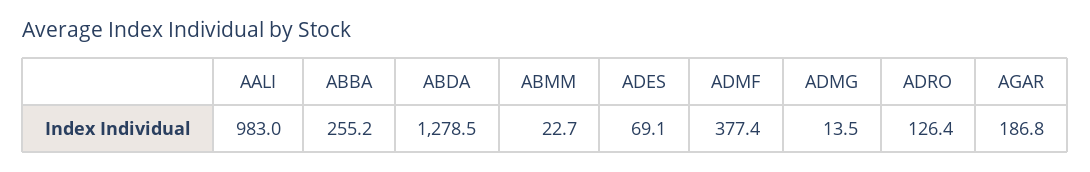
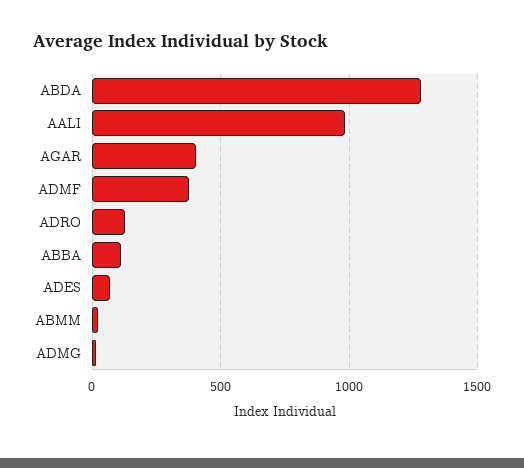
  {
    "AALI": 983,
-   "ABBA": 255.2,
+   "ABBA": 100,
    "ABDA": 1278.5,
    "ABMM": 22.7,
    "ADES": 69.1,
    "ADMF": 377.4,
    "ADMG": 13.5,
    "ADRO": 126.4,
-   "AGAR": 186.8
+   "AGAR": 400
  }

